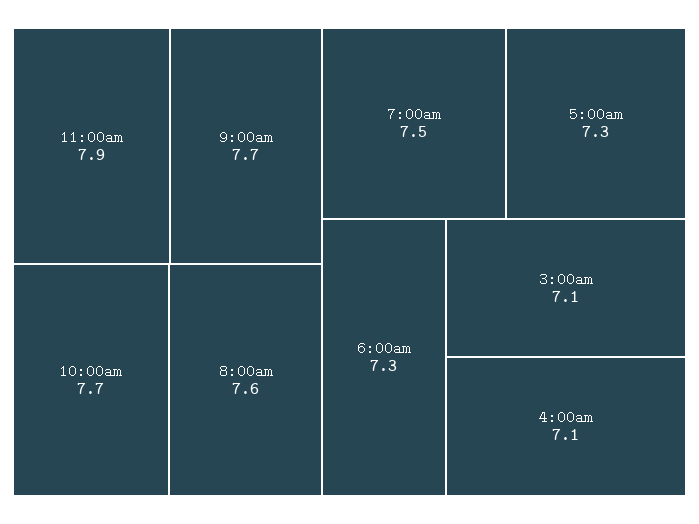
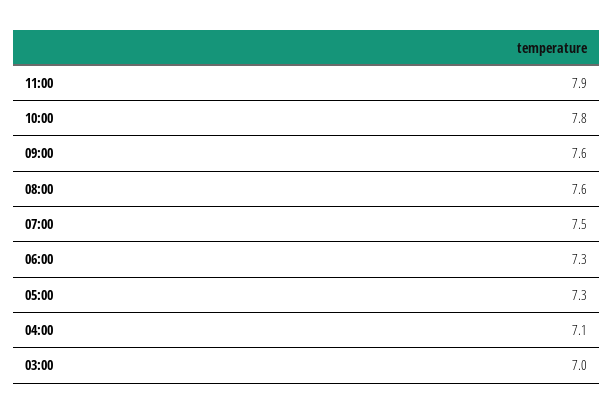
  {
    "11:00am": 7.9,
-   "9:00am": 7.7,
+   "9:00am": 7.6,
-   "10:00am": 7.7,
+   "10:00am": 7.8,
    "8:00am": 7.6,
    "7:00am": 7.5,
    "5:00am": 7.3,
    "6:00am": 7.3,
-   "3:00am": 7.1,
+   "3:00am": 7,
    "4:00am": 7.1
  }

